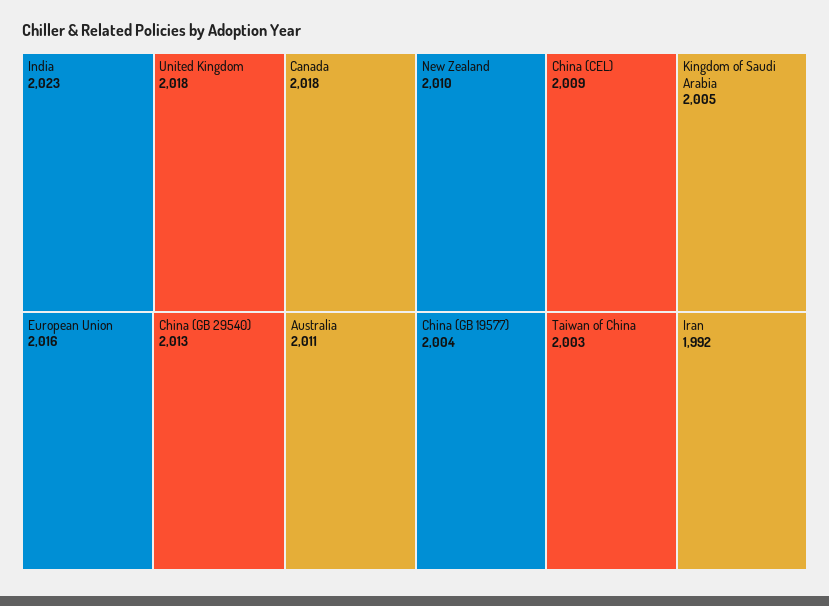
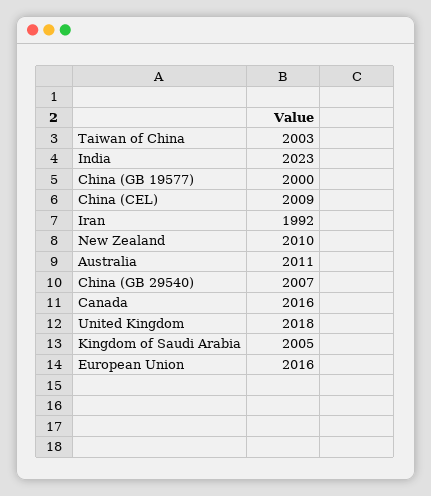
  {
    "India": 2023,
    "United Kingdom": 2018,
-   "Canada": 2018,
+   "Canada": 2016,
    "European Union": 2016,
-   "China (GB 29540)": 2013,
+   "China (GB 29540)": 2007,
    "Australia": 2011,
    "New Zealand": 2010,
    "China (CEL)": 2009,
    "Kingdom of Saudi Arabia": 2005,
-   "China (GB 19577)": 2004,
+   "China (GB 19577)": 2000,
    "Taiwan of China": 2003,
    "Iran": 1992
  }

